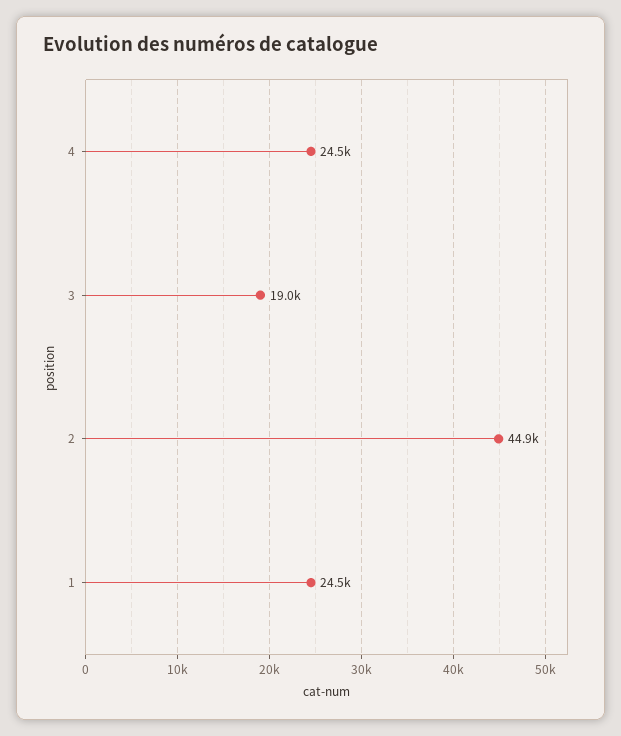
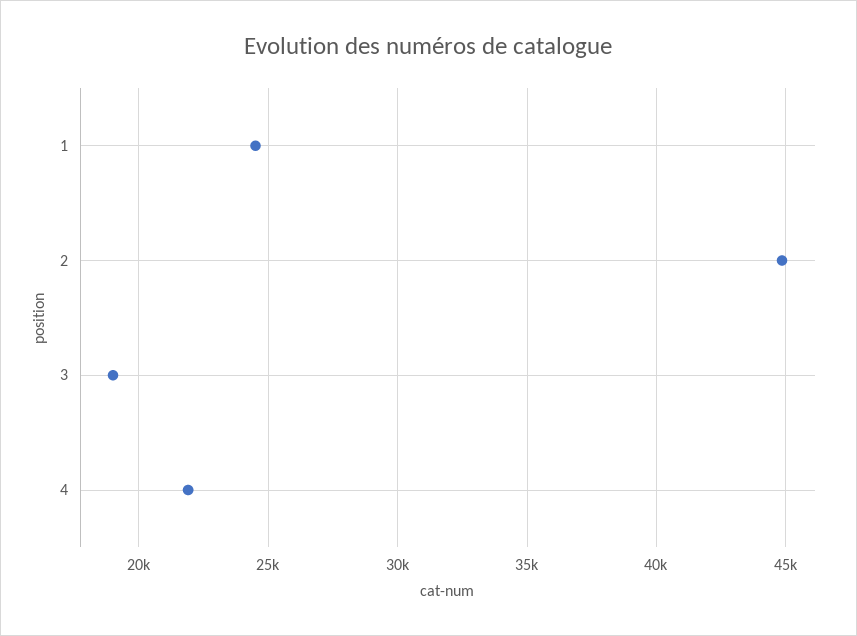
  {
-   "4": 24500,
+   "4": 22000,
    "3": 19000,
    "2": 44900,
    "1": 24500
  }

